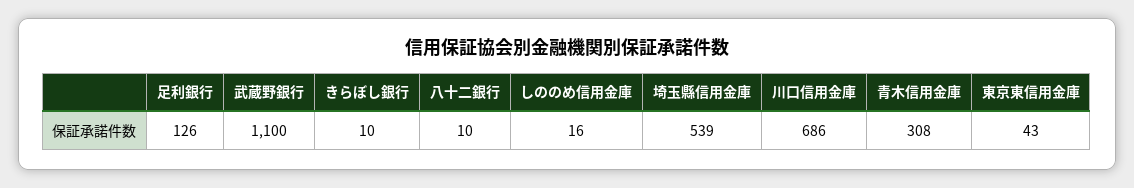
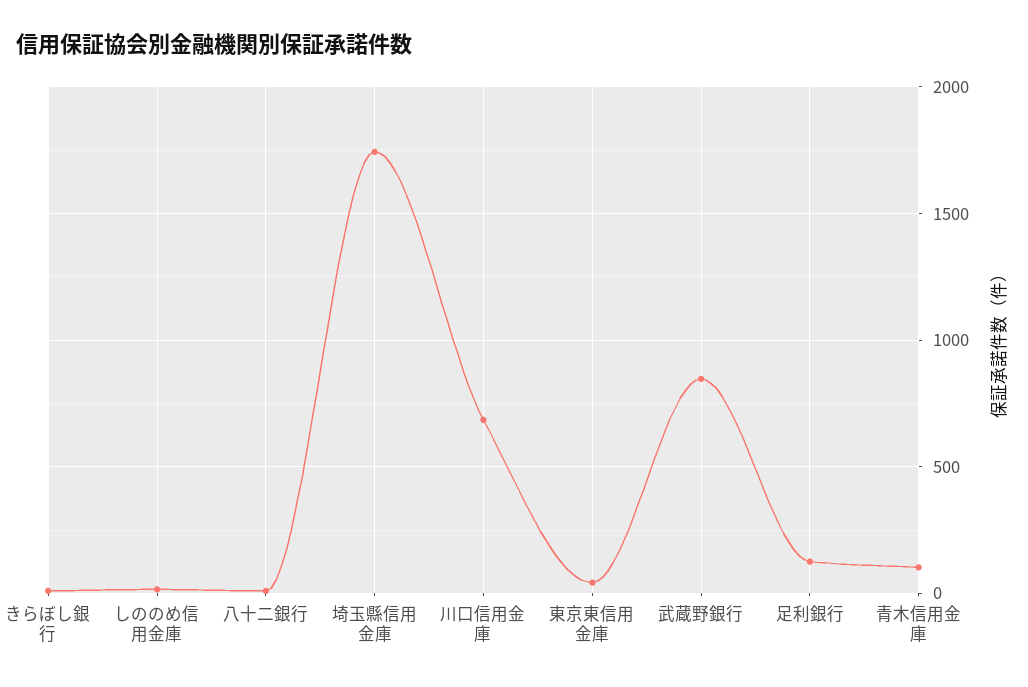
  {
    "足利銀行": 126,
-   "武蔵野銀行": 1100,
+   "武蔵野銀行": 850,
    "きらぼし銀行": 10,
    "八十二銀行": 10,
    "しののめ信用金庫": 16,
-   "埼玉縣信用金庫": 539,
+   "埼玉縣信用金庫": 1750,
    "川口信用金庫": 686,
-   "青木信用金庫": 308,
+   "青木信用金庫": 100,
    "東京東信用金庫": 43
  }

